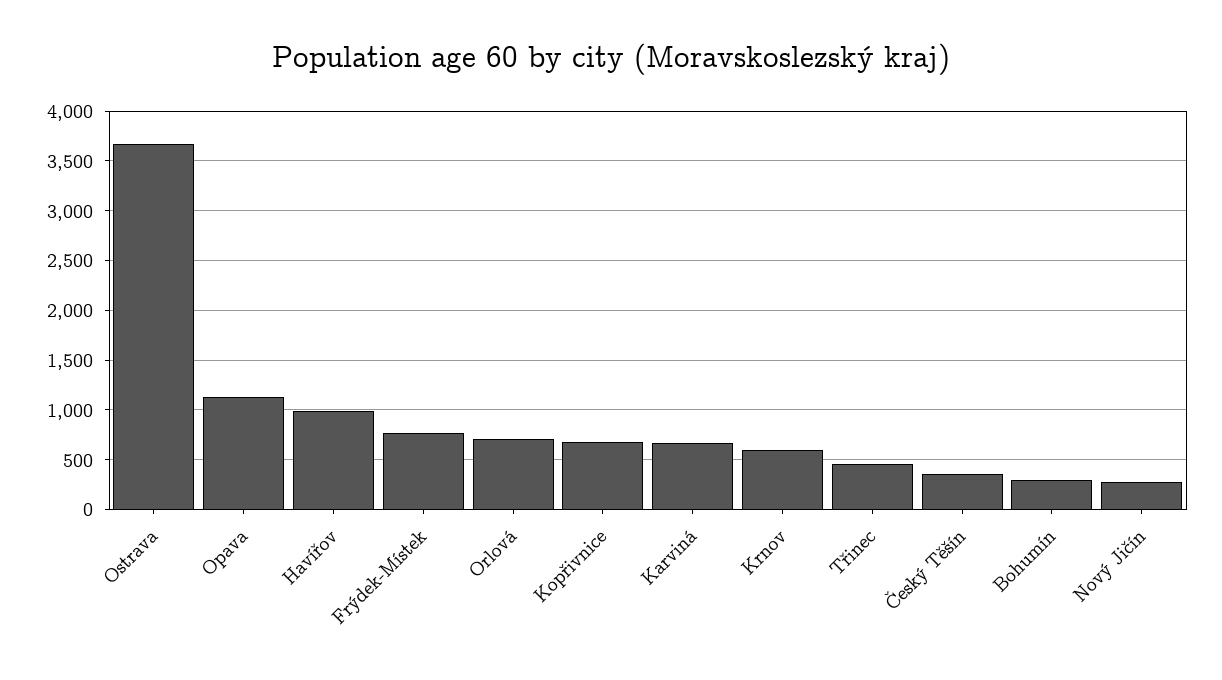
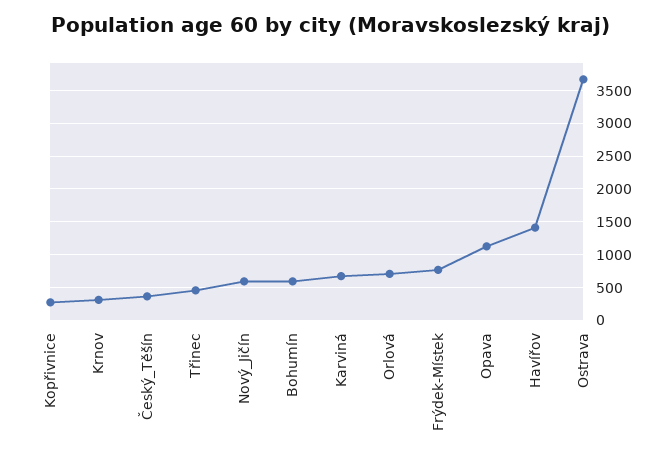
  {
    "Ostrava": 3700,
    "Opava": 1100,
-   "Havířov": 1000,
+   "Havířov": 1400,
    "Frýdek-Místek": 800,
    "Orlová": 700,
-   "Kopřivnice": 700,
+   "Kopřivnice": 300,
    "Karviná": 700,
-   "Krnov": 600,
+   "Krnov": 300,
    "Třinec": 500,
    "Český Těšín": 400,
-   "Bohumín": 300,
+   "Bohumín": 600,
-   "Nový Jičín": 300
+   "Nový Jičín": 600
  }

